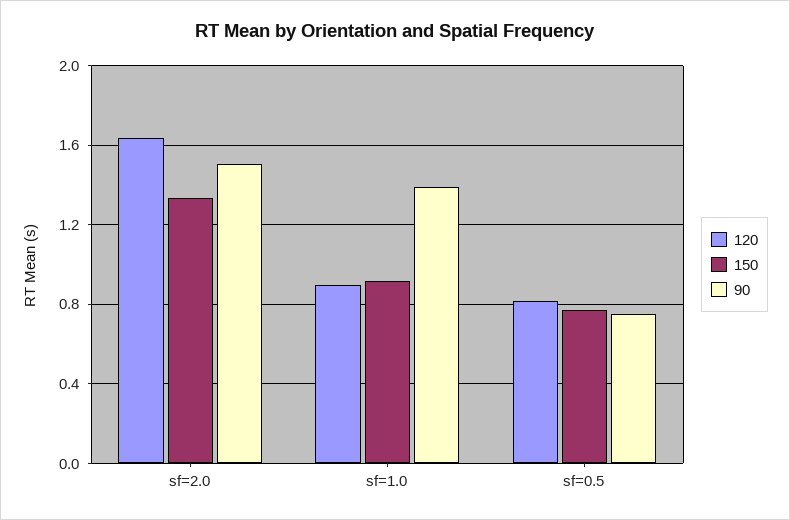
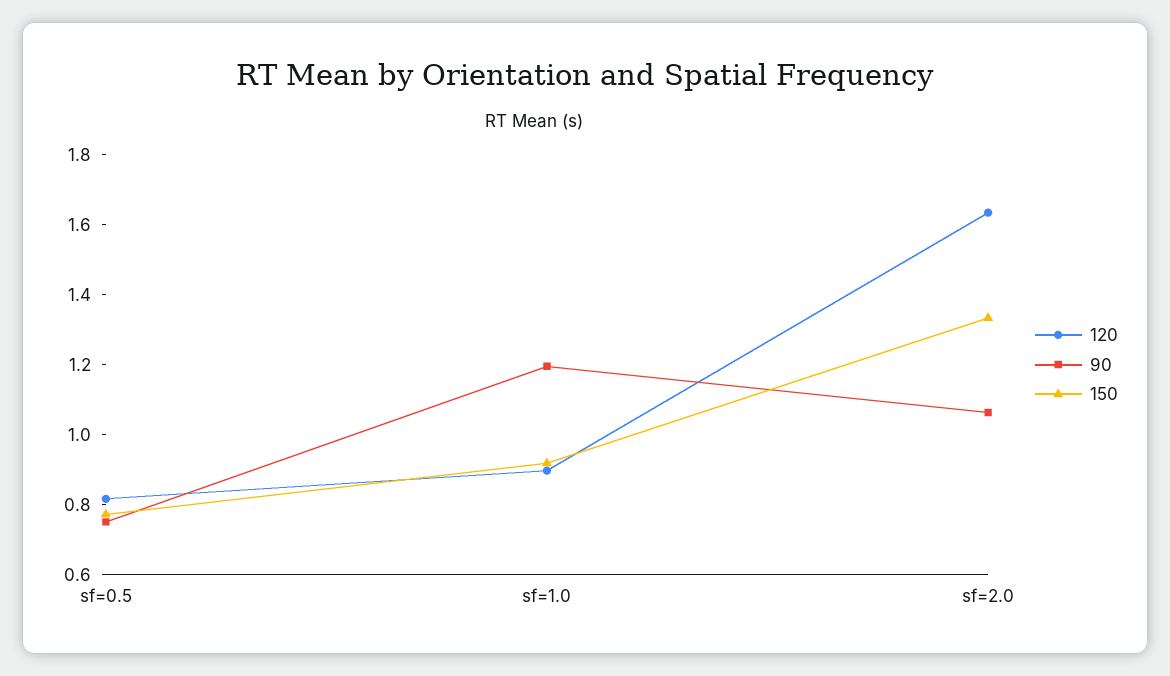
  {
    "120": {
      "sf=2.0": 1.65,
      "sf=1.0": 0.9,
      "sf=0.5": 0.8
    },
    "150": {
      "sf=2.0": 1.35,
      "sf=1.0": 0.9,
      "sf=0.5": 0.75
    },
    "90": {
-     "sf=2.0": 1.5,
+     "sf=2.0": 1.05,
-     "sf=1.0": 1.4,
+     "sf=1.0": 1.2,
      "sf=0.5": 0.75
    }
  }

